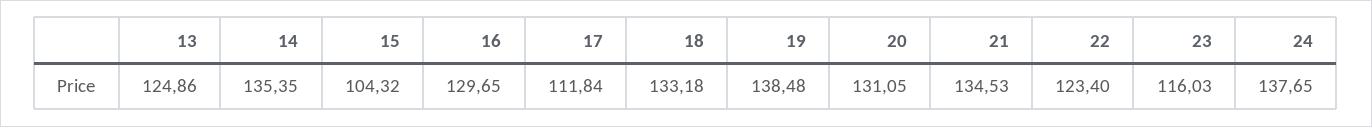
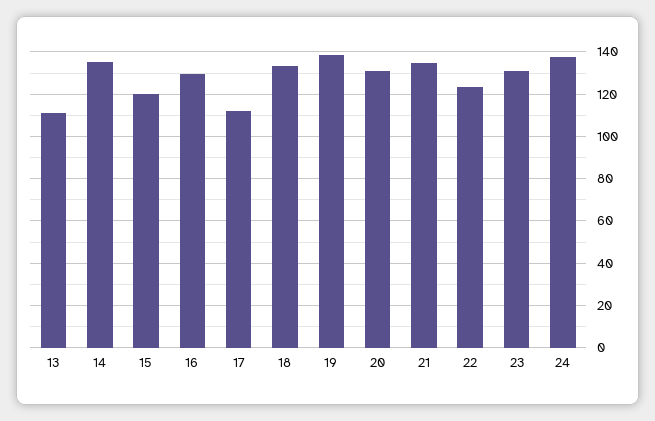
  {
-   "13": 124.86,
+   "13": 110,
    "14": 135.35,
-   "15": 104.32,
+   "15": 120,
    "16": 129.65,
    "17": 111.84,
    "18": 133.18,
    "19": 138.48,
    "20": 131.05,
    "21": 134.53,
    "22": 123.4,
-   "23": 116.03,
+   "23": 130,
    "24": 137.65
  }

